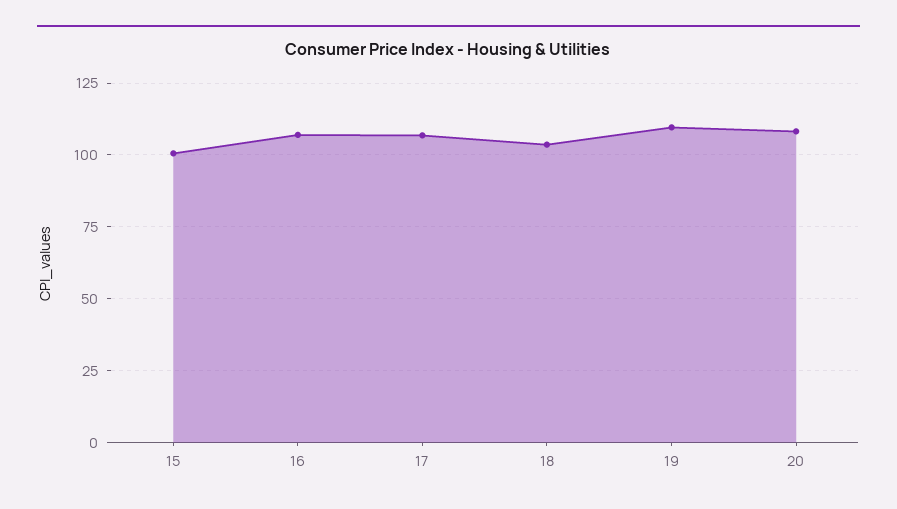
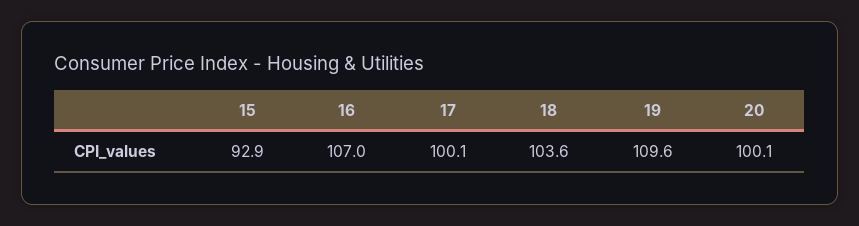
  {
-   "15": 100,
+   "15": 92.9,
    "16": 107,
-   "17": 107.5,
+   "17": 100.1,
    "18": 103.6,
    "19": 109.6,
-   "20": 107.5
+   "20": 100.1
  }

